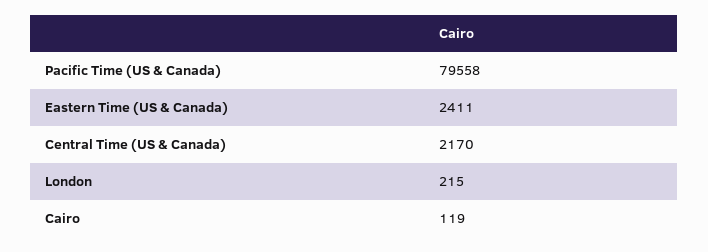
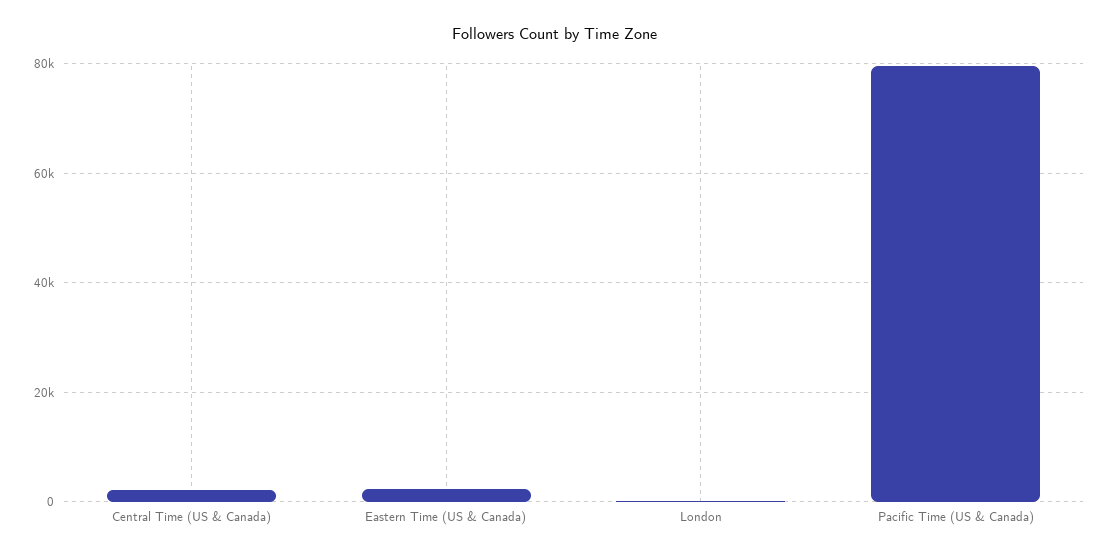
  {
    "Pacific Time (US & Canada)": 79558,
    "Eastern Time (US & Canada)": 2411,
    "Central Time (US & Canada)": 2170,
-   "London": 215,
+   "London": 215
-   "Cairo": 119
  }

